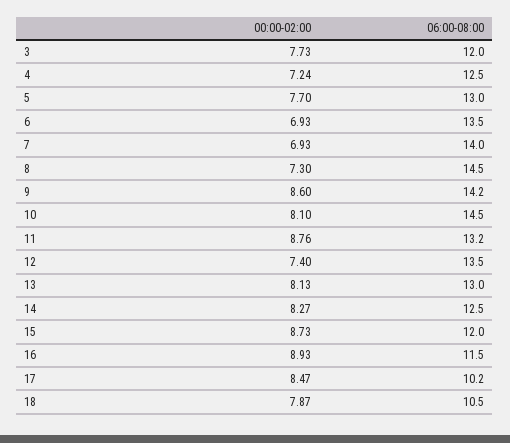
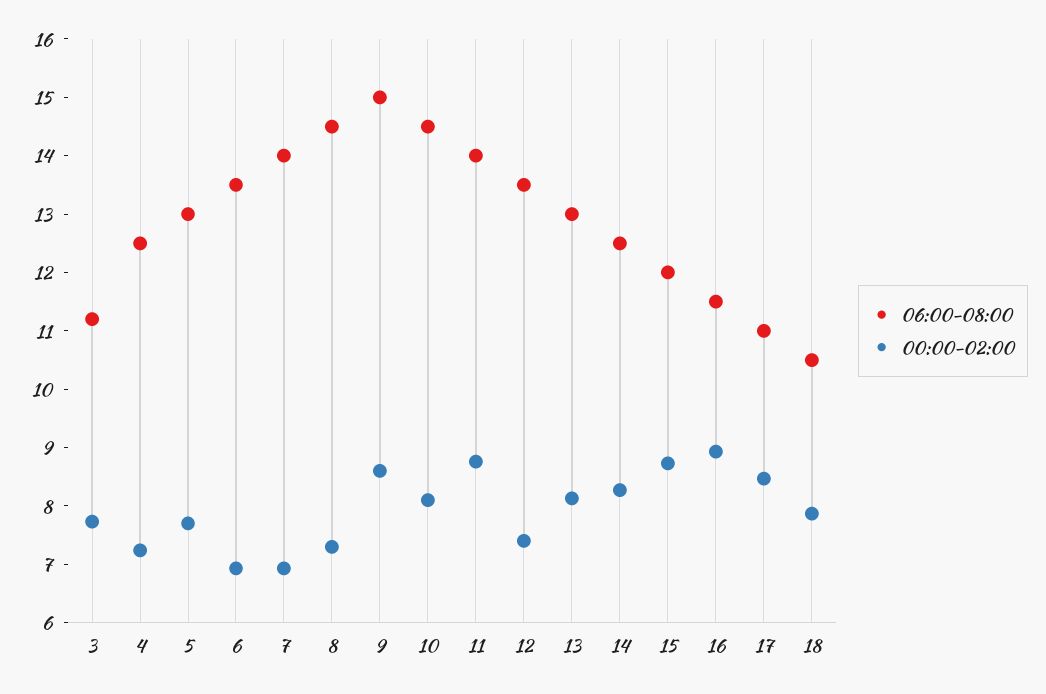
  {
    "00:00-02:00": {
      "3": 7.73,
      "4": 7.24,
      "5": 7.7,
      "6": 6.93,
      "7": 6.93,
      "8": 7.3,
      "9": 8.6,
      "10": 8.1,
      "11": 8.76,
      "12": 7.4,
      "13": 8.13,
      "14": 8.27,
      "15": 8.73,
      "16": 8.93,
      "17": 8.47,
      "18": 7.87
    },
    "06:00-08:00": {
-     "3": 12,
+     "3": 11.2,
      "4": 12.5,
      "5": 13,
      "6": 13.5,
      "7": 14,
      "8": 14.5,
-     "9": 14.2,
+     "9": 15,
      "10": 14.5,
-     "11": 13.2,
+     "11": 14,
      "12": 13.5,
      "13": 13,
      "14": 12.5,
      "15": 12,
      "16": 11.5,
-     "17": 10.2,
+     "17": 11,
      "18": 10.5
    }
  }

